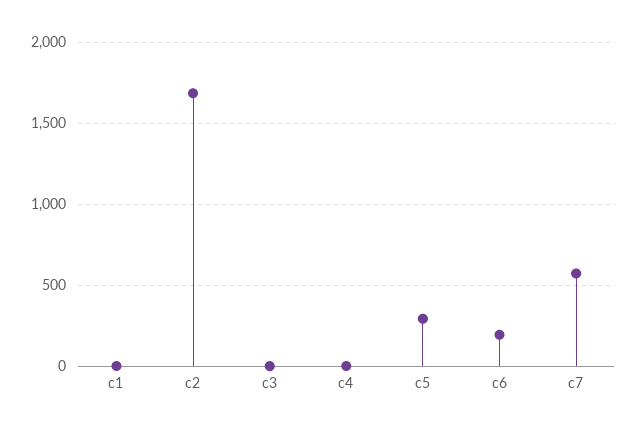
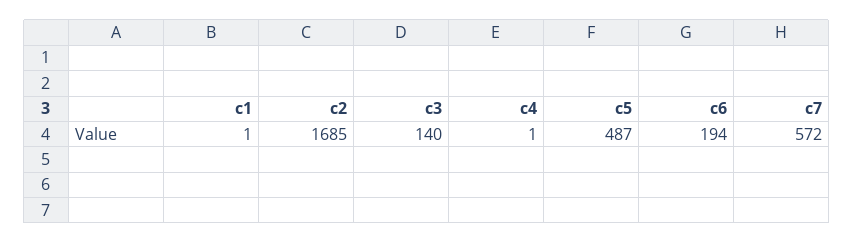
  {
    "c1": 1,
    "c2": 1685,
-   "c3": 0,
+   "c3": 140,
    "c4": 1,
-   "c5": 300,
+   "c5": 487,
    "c6": 194,
    "c7": 572
  }

